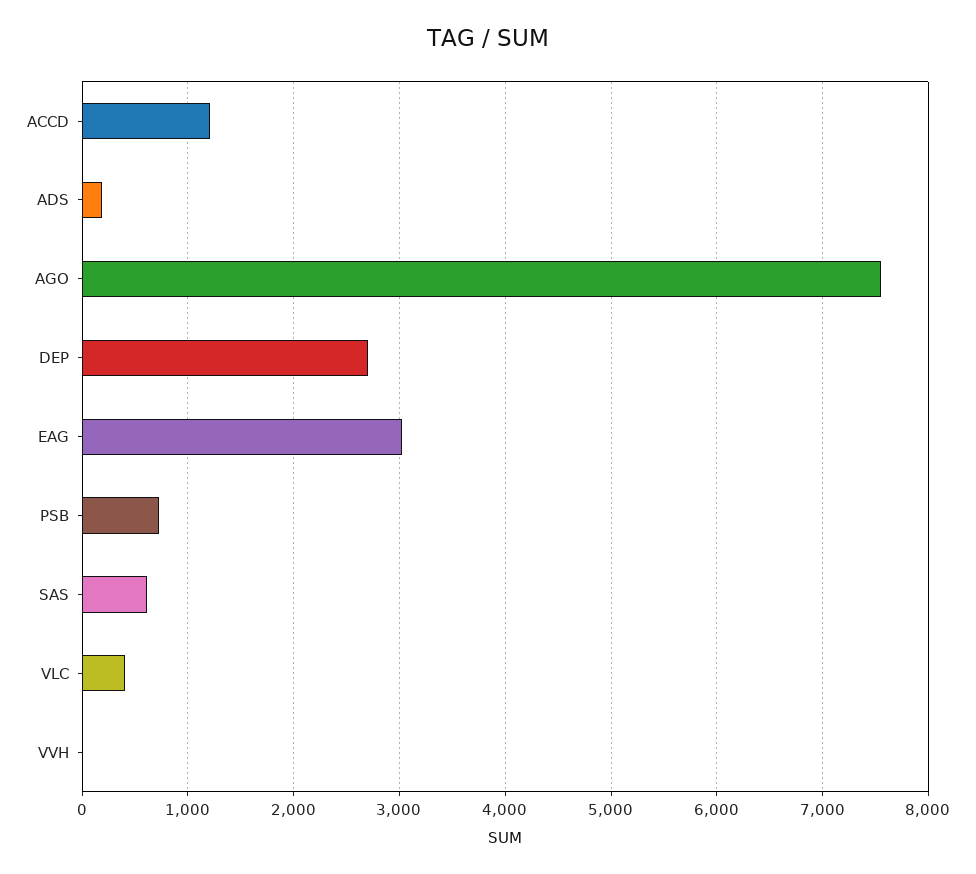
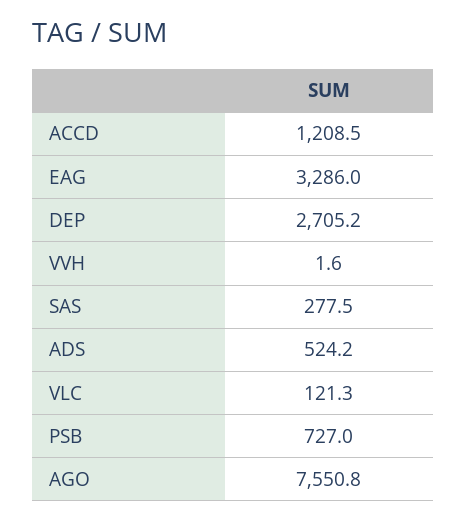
  {
    "ACCD": 1208.5,
-   "ADS": 200,
+   "ADS": 524.2,
    "AGO": 7550.8,
    "DEP": 2705.2,
-   "EAG": 3000,
+   "EAG": 3286,
    "PSB": 727,
-   "SAS": 600,
+   "SAS": 277.5,
-   "VLC": 400,
+   "VLC": 121.3,
    "VVH": 1.6
  }

